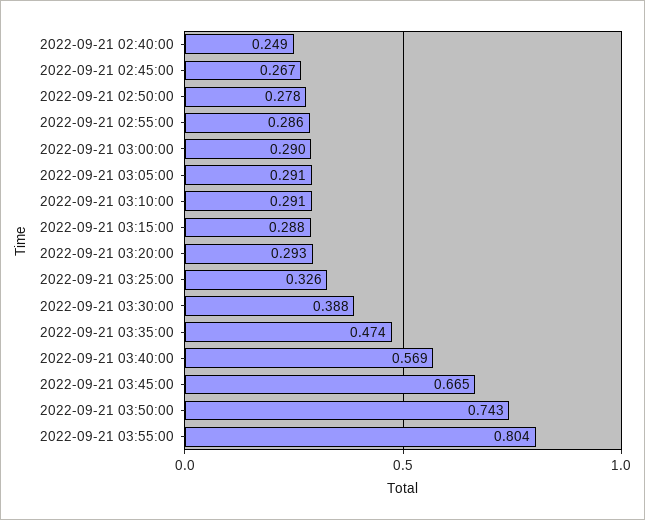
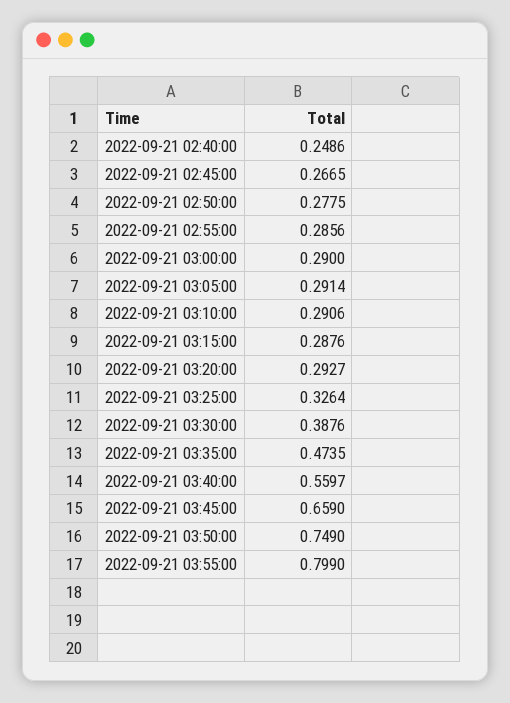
  {
    "2022-09-21 02:40:00": 0.2486,
    "2022-09-21 02:45:00": 0.2665,
    "2022-09-21 02:50:00": 0.2775,
    "2022-09-21 02:55:00": 0.2856,
    "2022-09-21 03:00:00": 0.29,
    "2022-09-21 03:05:00": 0.2914,
    "2022-09-21 03:10:00": 0.2906,
    "2022-09-21 03:15:00": 0.2876,
    "2022-09-21 03:20:00": 0.2927,
    "2022-09-21 03:25:00": 0.3264,
    "2022-09-21 03:30:00": 0.3876,
    "2022-09-21 03:35:00": 0.4735,
-   "2022-09-21 03:40:00": 0.569,
+   "2022-09-21 03:40:00": 0.5597,
-   "2022-09-21 03:45:00": 0.665,
+   "2022-09-21 03:45:00": 0.659,
-   "2022-09-21 03:50:00": 0.743,
+   "2022-09-21 03:50:00": 0.749,
-   "2022-09-21 03:55:00": 0.804
+   "2022-09-21 03:55:00": 0.799
  }

